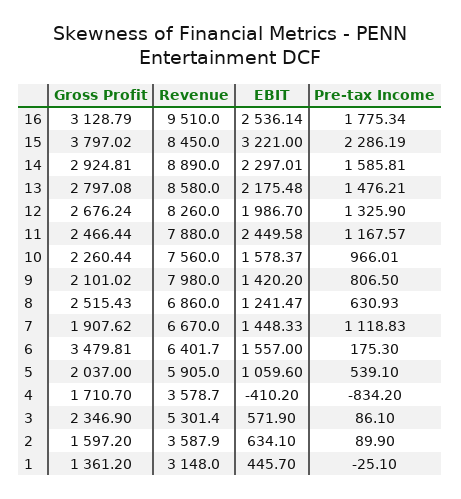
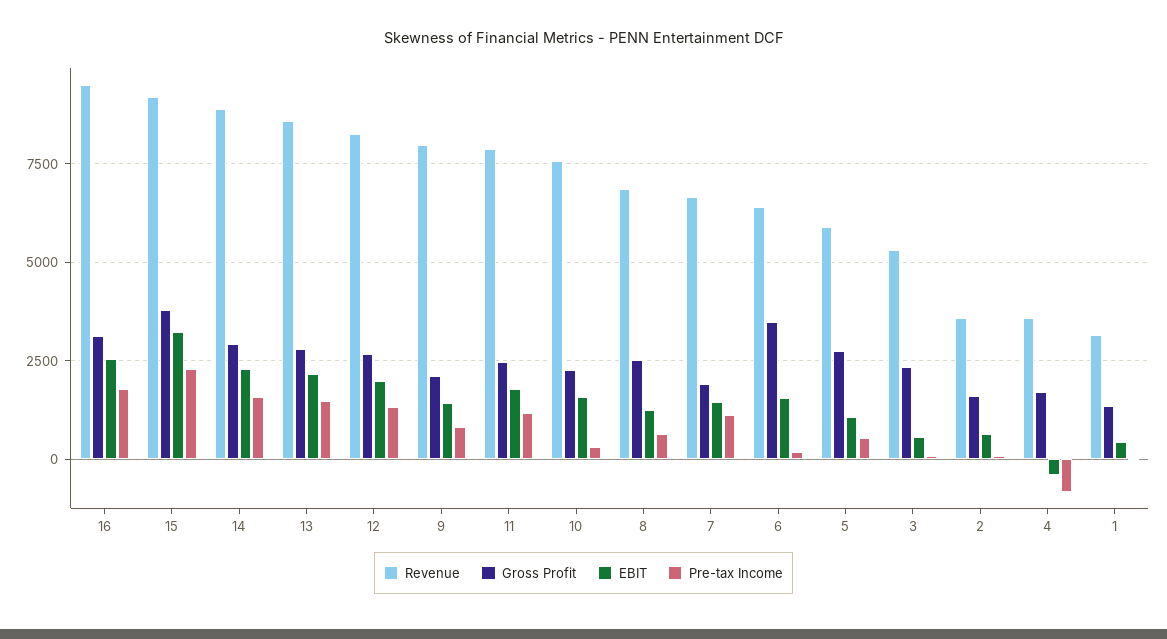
  {
    "Gross Profit": {
      "16": 3128.79,
      "15": 3797.02,
      "14": 2924.81,
      "13": 2797.08,
      "12": 2676.24,
      "11": 2466.44,
      "10": 2260.44,
      "9": 2101.02,
      "8": 2515.43,
      "7": 1907.62,
      "6": 3479.81,
-     "5": 2037,
+     "5": 2750,
      "4": 1710.7,
      "3": 2346.9,
      "2": 1597.2,
      "1": 1361.2
    },
    "Revenue": {
      "16": 9510,
-     "15": 8450,
+     "15": 9250,
      "14": 8890,
      "13": 8580,
      "12": 8260,
      "11": 7880,
      "10": 7560,
      "9": 7980,
      "8": 6860,
      "7": 6670,
      "6": 6401.7,
      "5": 5905,
      "4": 3578.7,
      "3": 5301.4,
      "2": 3587.9,
      "1": 3148
    },
    "EBIT": {
      "16": 2536.14,
      "15": 3221,
      "14": 2297.01,
      "13": 2175.48,
      "12": 1986.7,
-     "11": 2449.58,
+     "11": 1750,
      "10": 1578.37,
      "9": 1420.2,
      "8": 1241.47,
      "7": 1448.33,
      "6": 1557,
      "5": 1059.6,
      "4": -410.2,
      "3": 571.9,
      "2": 634.1,
      "1": 445.7
    },
    "Pre-tax Income": {
      "16": 1775.34,
      "15": 2286.19,
      "14": 1585.81,
      "13": 1476.21,
      "12": 1325.9,
      "11": 1167.57,
-     "10": 966.01,
+     "10": 250,
      "9": 806.5,
      "8": 630.93,
      "7": 1118.83,
      "6": 175.3,
      "5": 539.1,
      "4": -834.2,
      "3": 86.1,
      "2": 89.9,
      "1": -25.1
    }
  }

